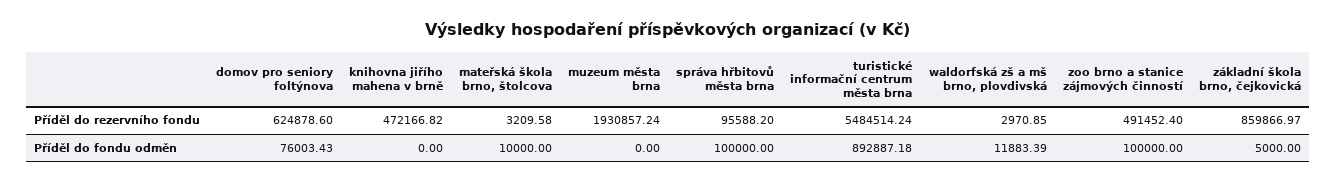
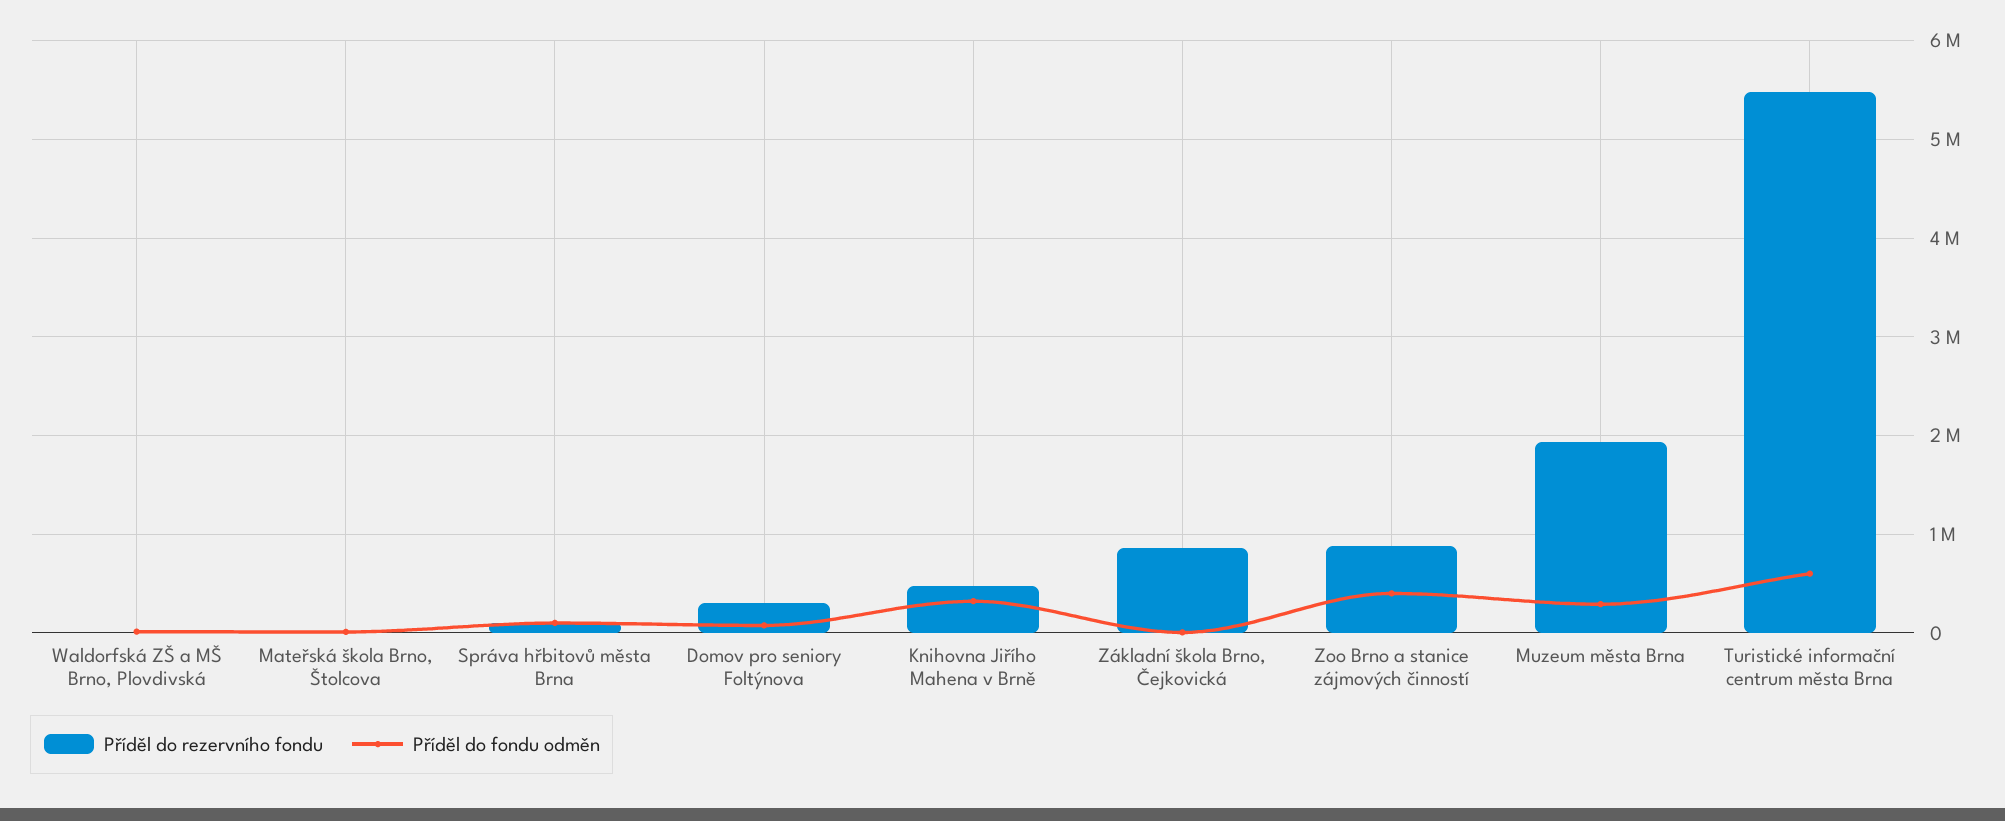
  {
    "Příděl do rezervního fondu": {
-     "domov pro seniory foltýnova": 624878.6,
+     "domov pro seniory foltýnova": 300000,
      "knihovna jiřího mahena v brně": 472166.82,
      "mateřská škola brno, štolcova": 3209.58,
      "muzeum města brna": 1930857.24,
      "správa hřbitovů města brna": 95588.2,
      "turistické informační centrum města brna": 5484514.24,
      "waldorfská zš a mš brno, plovdivská": 2970.85,
-     "zoo brno a stanice zájmových činností": 491452.4,
+     "zoo brno a stanice zájmových činností": 900000,
      "základní škola brno, čejkovická": 859866.97
    },
    "Příděl do fondu odměn": {
      "domov pro seniory foltýnova": 76003.43,
-     "knihovna jiřího mahena v brně": 0,
+     "knihovna jiřího mahena v brně": 300000,
      "mateřská škola brno, štolcova": 10000,
-     "muzeum města brna": 0,
+     "muzeum města brna": 300000,
      "správa hřbitovů města brna": 100000,
-     "turistické informační centrum města brna": 892887.18,
+     "turistické informační centrum města brna": 600000,
      "waldorfská zš a mš brno, plovdivská": 11883.39,
-     "zoo brno a stanice zájmových činností": 100000,
+     "zoo brno a stanice zájmových činností": 400000,
      "základní škola brno, čejkovická": 5000
    }
  }

